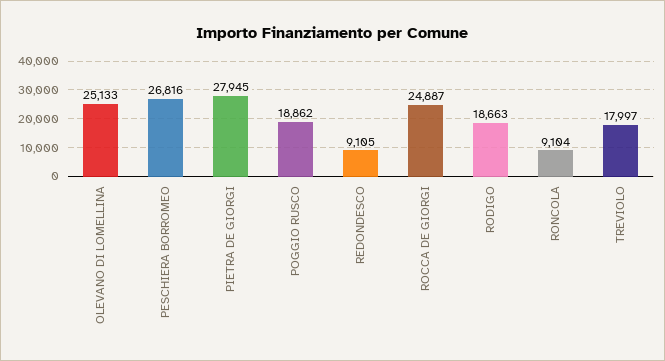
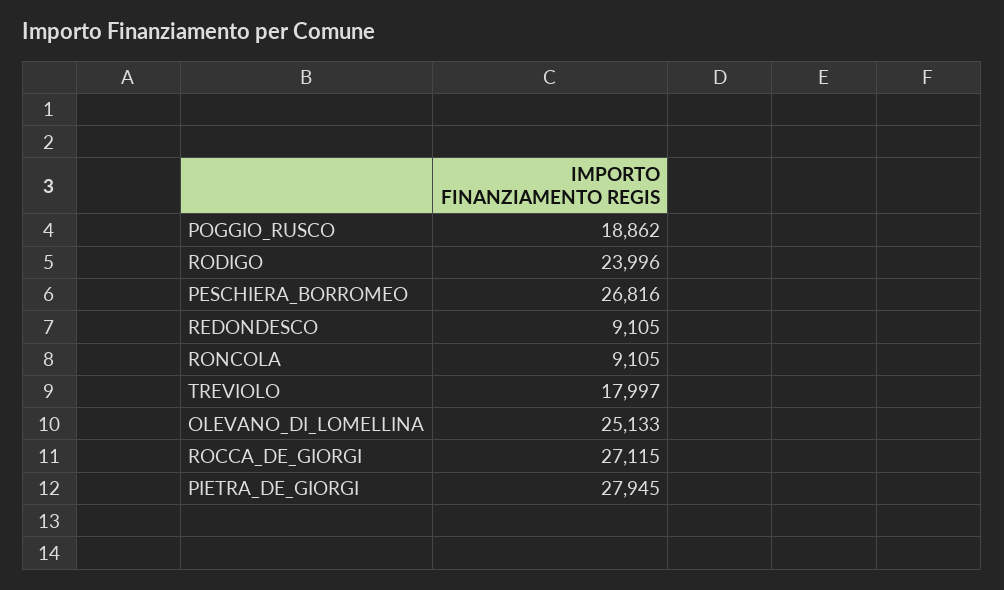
  {
    "OLEVANO DI LOMELLINA": 25133,
    "PESCHIERA BORROMEO": 26816,
    "PIETRA DE GIORGI": 27945,
    "POGGIO RUSCO": 18862,
    "REDONDESCO": 9105,
-   "ROCCA DE GIORGI": 24887,
+   "ROCCA DE GIORGI": 27115,
-   "RODIGO": 18663,
+   "RODIGO": 23996,
-   "RONCOLA": 9104,
+   "RONCOLA": 9105,
    "TREVIOLO": 17997
  }

